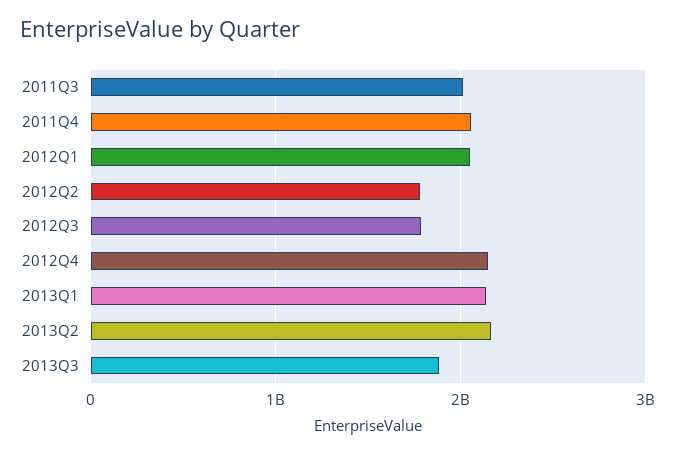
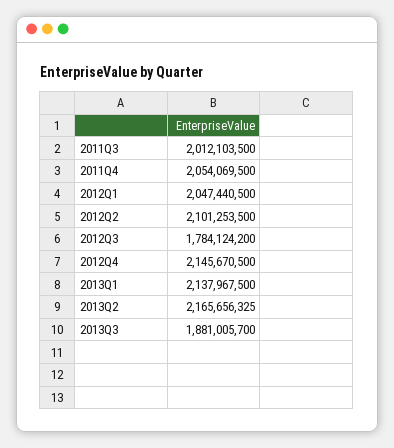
  {
    "2011Q3": 2012103500,
    "2011Q4": 2054069500,
    "2012Q1": 2047440500,
-   "2012Q2": 1800000000,
+   "2012Q2": 2101253500,
    "2012Q3": 1784124200,
    "2012Q4": 2145670500,
    "2013Q1": 2137967500,
    "2013Q2": 2165656325,
    "2013Q3": 1881005700
  }

